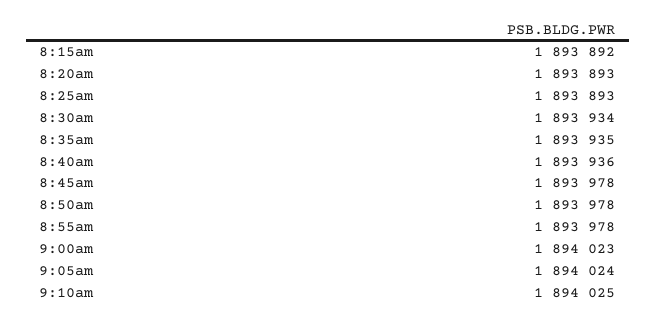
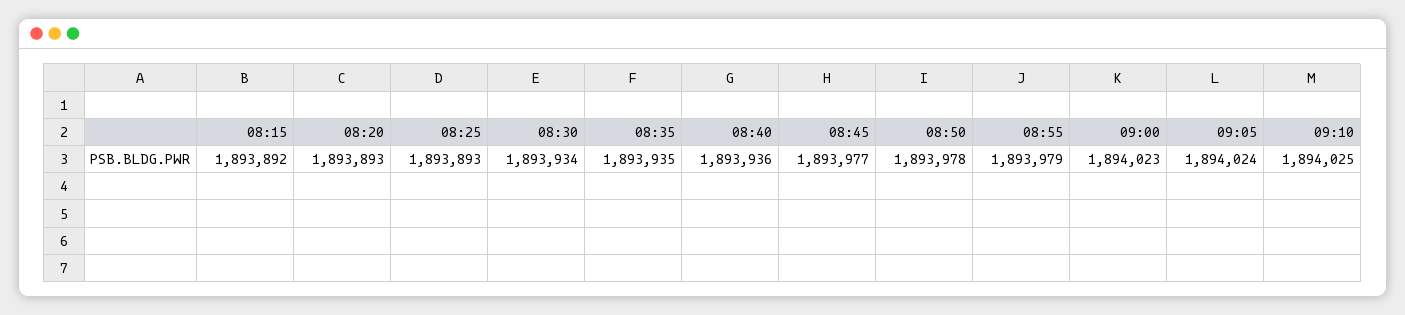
  {
    "8:15am": 1893892,
    "8:20am": 1893893,
    "8:25am": 1893893,
    "8:30am": 1893934,
    "8:35am": 1893935,
    "8:40am": 1893936,
-   "8:45am": 1893978,
+   "8:45am": 1893977,
    "8:50am": 1893978,
-   "8:55am": 1893978,
+   "8:55am": 1893979,
    "9:00am": 1894023,
    "9:05am": 1894024,
    "9:10am": 1894025
  }

